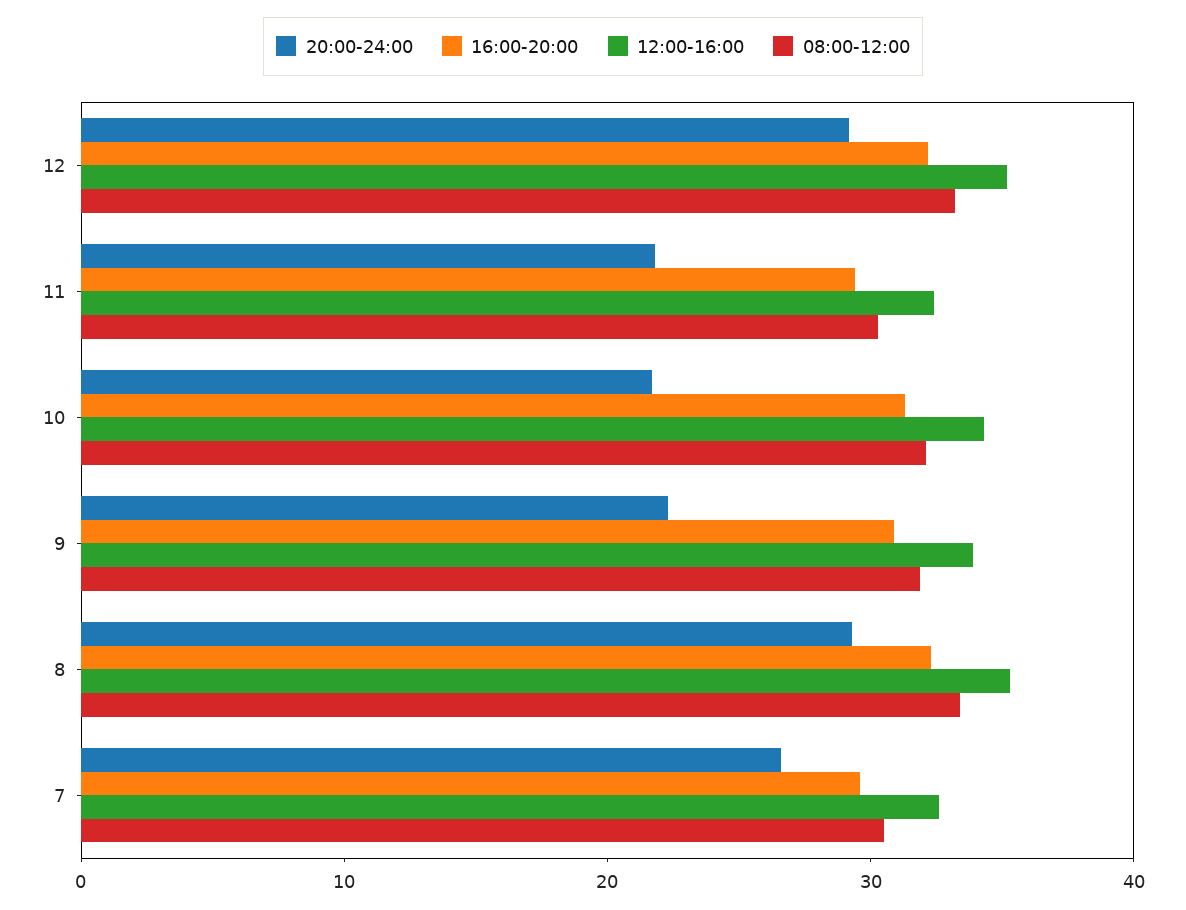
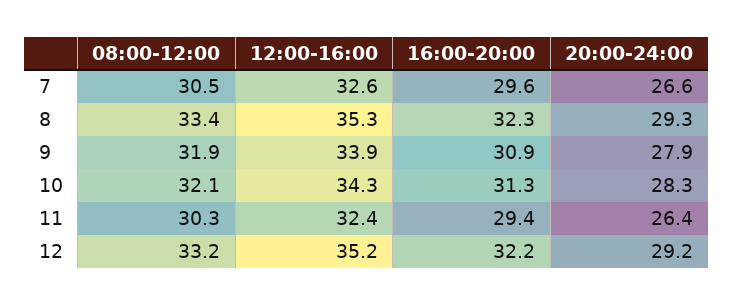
  {
    "20:00-24:00": {
      "12": 29.2,
-     "11": 22,
+     "11": 26.4,
-     "10": 22,
+     "10": 28.3,
-     "9": 22,
+     "9": 27.9,
      "8": 29.3,
      "7": 26.6
    },
    "16:00-20:00": {
      "12": 32.2,
      "11": 29.4,
      "10": 31.3,
      "9": 30.9,
      "8": 32.3,
      "7": 29.6
    },
    "12:00-16:00": {
      "12": 35.2,
      "11": 32.4,
      "10": 34.3,
      "9": 33.9,
      "8": 35.3,
      "7": 32.6
    },
    "08:00-12:00": {
      "12": 33.2,
      "11": 30.3,
      "10": 32.1,
      "9": 31.9,
      "8": 33.4,
      "7": 30.5
    }
  }

